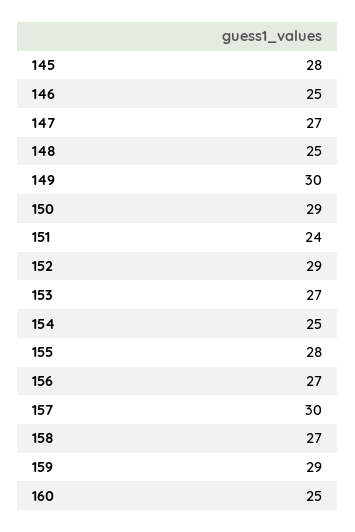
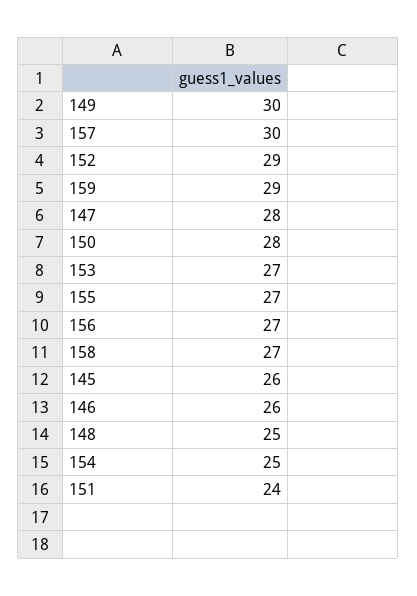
  {
-   "145": 28,
+   "145": 26,
-   "146": 25,
+   "146": 26,
-   "147": 27,
+   "147": 28,
    "148": 25,
    "149": 30,
-   "150": 29,
+   "150": 28,
    "151": 24,
    "152": 29,
    "153": 27,
    "154": 25,
-   "155": 28,
+   "155": 27,
    "156": 27,
    "157": 30,
    "158": 27,
-   "159": 29,
+   "159": 29
-   "160": 25
  }

